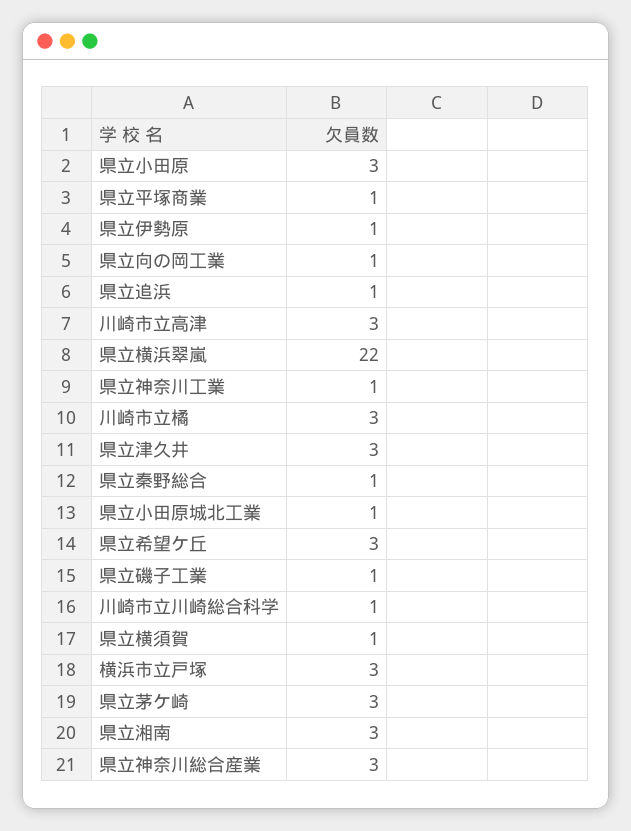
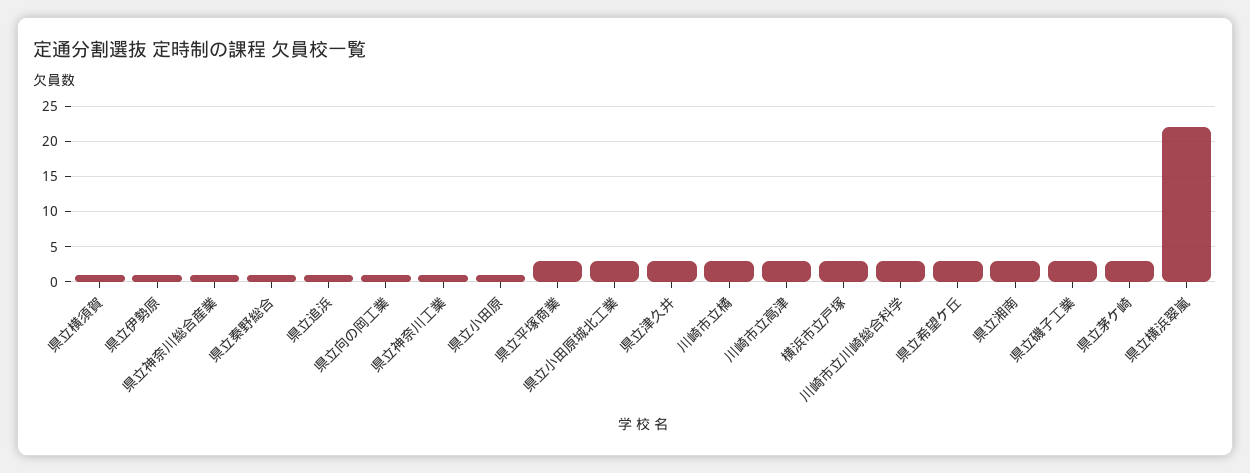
  {
-   "県立小田原": 3,
+   "県立小田原": 1,
-   "県立平塚商業": 1,
+   "県立平塚商業": 3,
    "県立伊勢原": 1,
    "県立向の岡工業": 1,
    "県立追浜": 1,
    "川崎市立高津": 3,
    "県立横浜翠嵐": 22,
    "県立神奈川工業": 1,
    "川崎市立橘": 3,
    "県立津久井": 3,
    "県立秦野総合": 1,
-   "県立小田原城北工業": 1,
+   "県立小田原城北工業": 3,
    "県立希望ケ丘": 3,
-   "県立磯子工業": 1,
+   "県立磯子工業": 3,
-   "川崎市立川崎総合科学": 1,
+   "川崎市立川崎総合科学": 3,
    "県立横須賀": 1,
    "横浜市立戸塚": 3,
    "県立茅ケ崎": 3,
    "県立湘南": 3,
-   "県立神奈川総合産業": 3
+   "県立神奈川総合産業": 1
  }

